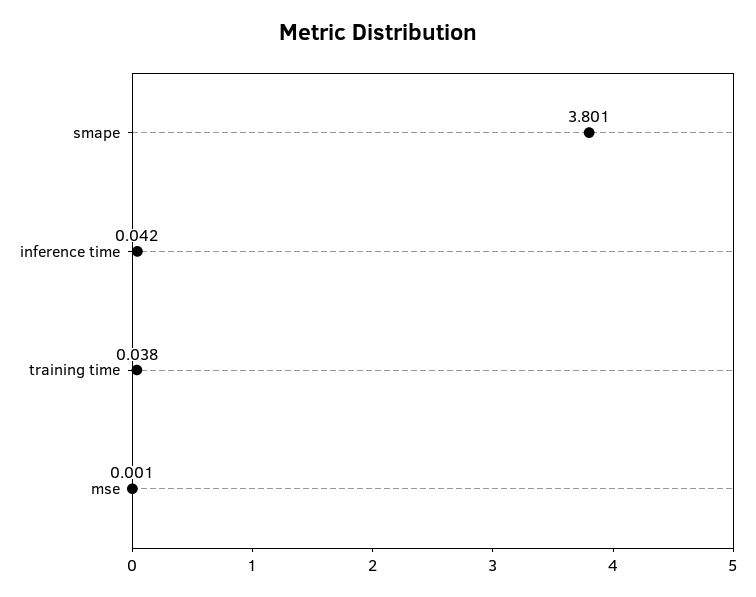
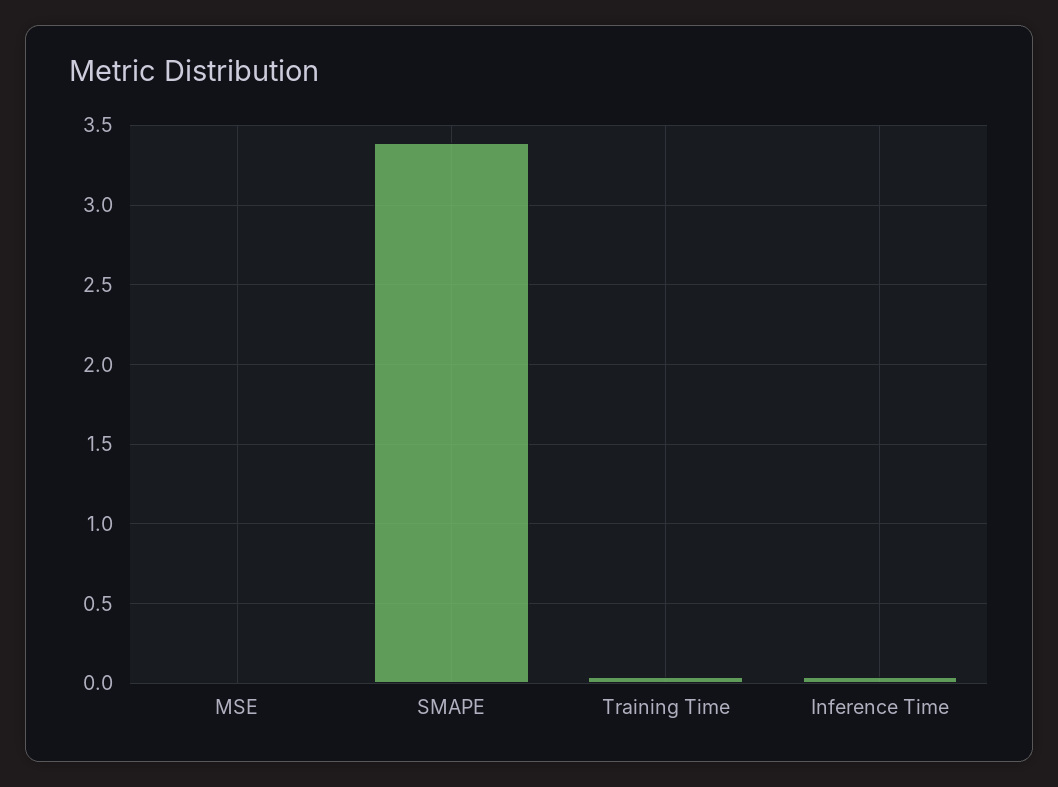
  {
-   "smape": 3.801,
+   "smape": 3.4,
    "inference time": 0.042,
    "training time": 0.038,
    "mse": 0.001
  }

